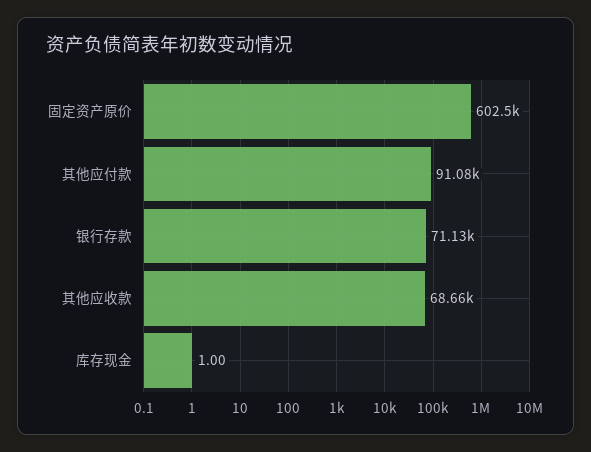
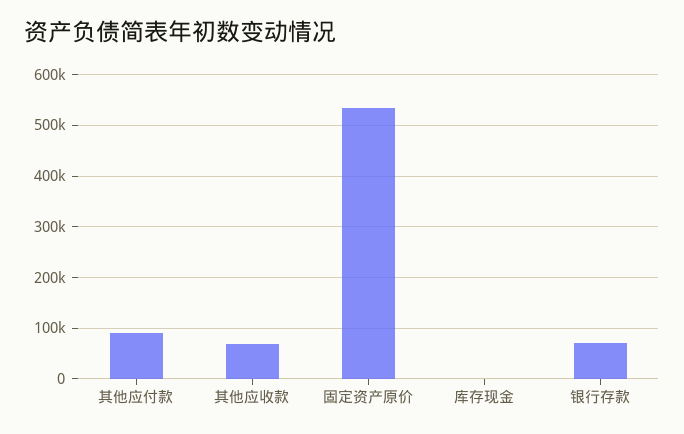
  {
-   "固定资产原价": 602500,
+   "固定资产原价": 540000,
    "其他应付款": 91080,
    "银行存款": 71130,
    "其他应收款": 68660,
    "库存现金": 1
  }

